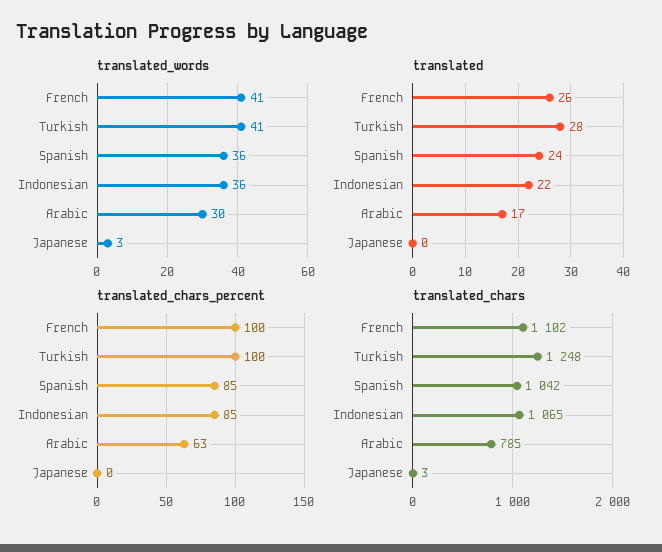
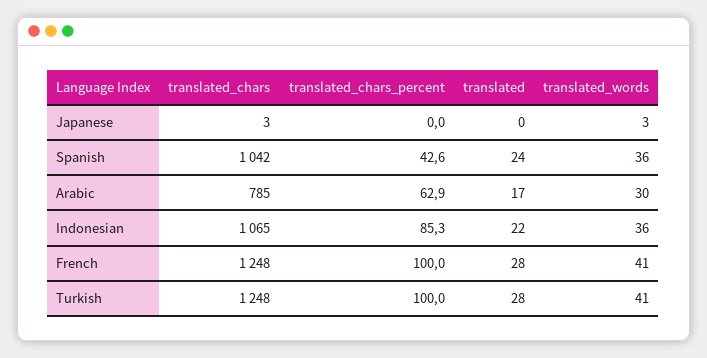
  {
    "translated_words": {
      "French": 41,
      "Turkish": 41,
      "Spanish": 36,
      "Indonesian": 36,
      "Arabic": 30,
      "Japanese": 3
    },
    "translated": {
-     "French": 26,
+     "French": 28,
      "Turkish": 28,
      "Spanish": 24,
      "Indonesian": 22,
      "Arabic": 17,
      "Japanese": 0
    },
    "translated_chars_percent": {
      "French": 100,
      "Turkish": 100,
-     "Spanish": 85,
+     "Spanish": 42.6,
      "Indonesian": 85.3,
      "Arabic": 62.9,
      "Japanese": 0
    },
    "translated_chars": {
-     "French": 1102,
+     "French": 1248,
      "Turkish": 1248,
      "Spanish": 1042,
      "Indonesian": 1065,
      "Arabic": 785,
      "Japanese": 3
    }
  }

